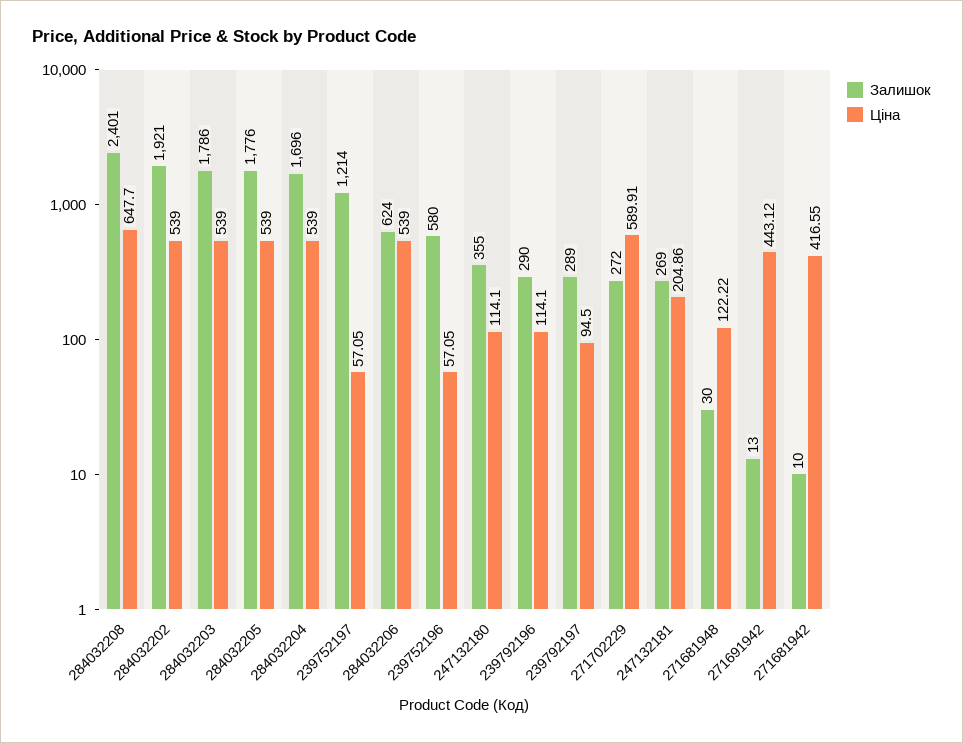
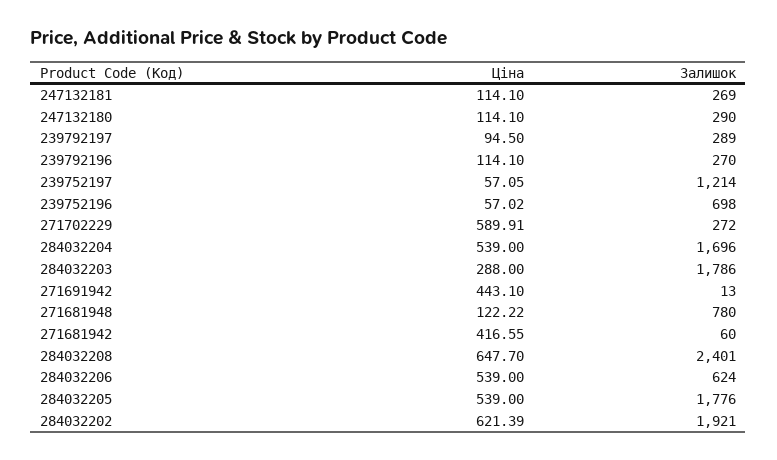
  {
    "Залишок": {
      "284032208": 2401,
      "284032202": 1921,
      "284032203": 1786,
      "284032205": 1776,
      "284032204": 1696,
      "239752197": 1214,
      "284032206": 624,
-     "239752196": 580,
+     "239752196": 698,
-     "247132180": 355,
+     "247132180": 290,
-     "239792196": 290,
+     "239792196": 270,
      "239792197": 289,
      "271702229": 272,
      "247132181": 269,
-     "271681948": 30,
+     "271681948": 780,
      "271691942": 13,
-     "271681942": 10
+     "271681942": 60
    },
    "Ціна": {
      "284032208": 647.7,
-     "284032202": 539,
+     "284032202": 621.39,
-     "284032203": 539,
+     "284032203": 288,
      "284032205": 539,
      "284032204": 539,
      "239752197": 57.05,
      "284032206": 539,
-     "239752196": 57.05,
+     "239752196": 57.02,
      "247132180": 114.1,
      "239792196": 114.1,
      "239792197": 94.5,
      "271702229": 589.91,
-     "247132181": 204.86,
+     "247132181": 114.1,
      "271681948": 122.22,
-     "271691942": 443.12,
+     "271691942": 443.1,
      "271681942": 416.55
    }
  }

